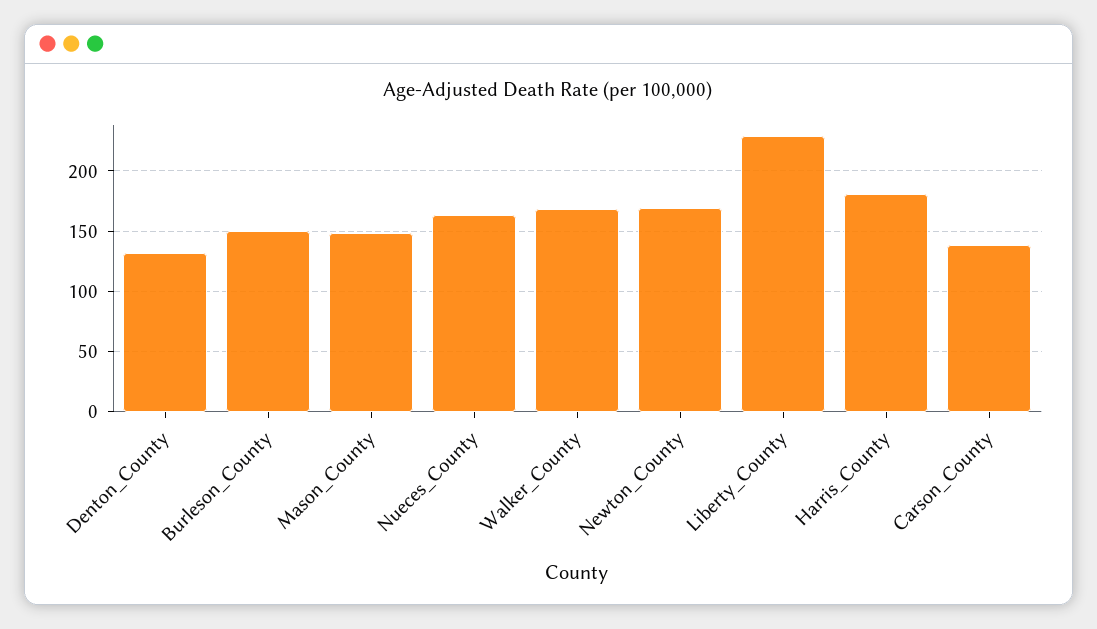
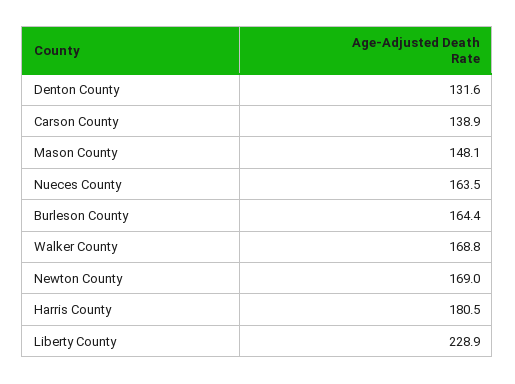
  {
    "Denton_County": 131.6,
-   "Burleson_County": 150,
+   "Burleson_County": 164.4,
    "Mason_County": 148.1,
    "Nueces_County": 163.5,
    "Walker_County": 168.8,
    "Newton_County": 169,
    "Liberty_County": 228.9,
    "Harris_County": 180.5,
    "Carson_County": 138.9
  }

